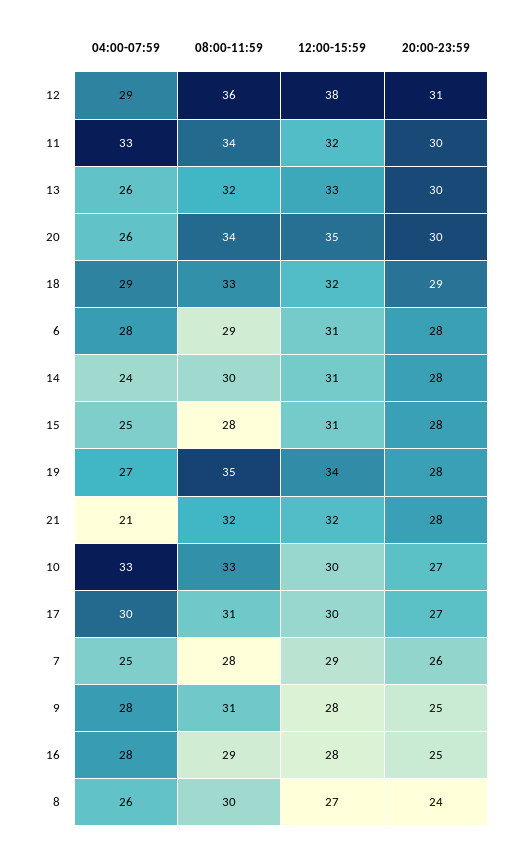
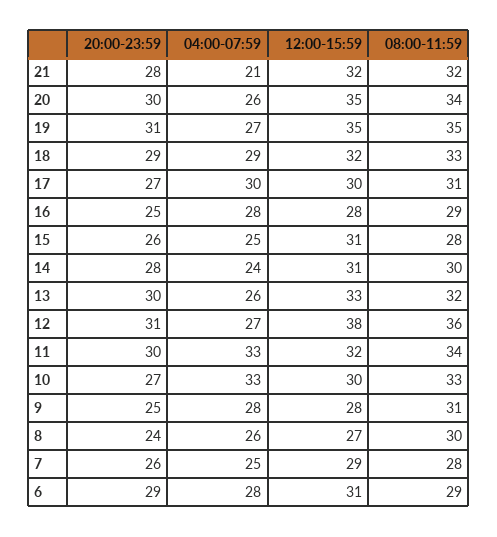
  {
    "04:00-07:59": {
-     "12": 29,
+     "12": 27,
      "11": 33,
      "13": 26,
      "20": 26,
      "18": 29,
      "6": 28,
      "14": 24,
      "15": 25,
      "19": 27,
      "21": 21,
      "10": 33,
      "17": 30,
      "7": 25,
      "9": 28,
      "16": 28,
      "8": 26
    },
    "08:00-11:59": {
      "12": 36,
      "11": 34,
      "13": 32,
      "20": 34,
      "18": 33,
      "6": 29,
      "14": 30,
      "15": 28,
      "19": 35,
      "21": 32,
      "10": 33,
      "17": 31,
      "7": 28,
      "9": 31,
      "16": 29,
      "8": 30
    },
    "12:00-15:59": {
      "12": 38,
      "11": 32,
      "13": 33,
      "20": 35,
      "18": 32,
      "6": 31,
      "14": 31,
      "15": 31,
-     "19": 34,
+     "19": 35,
      "21": 32,
      "10": 30,
      "17": 30,
      "7": 29,
      "9": 28,
      "16": 28,
      "8": 27
    },
    "20:00-23:59": {
      "12": 31,
      "11": 30,
      "13": 30,
      "20": 30,
      "18": 29,
-     "6": 28,
+     "6": 29,
      "14": 28,
-     "15": 28,
+     "15": 26,
-     "19": 28,
+     "19": 31,
      "21": 28,
      "10": 27,
      "17": 27,
      "7": 26,
      "9": 25,
      "16": 25,
      "8": 24
    }
  }

